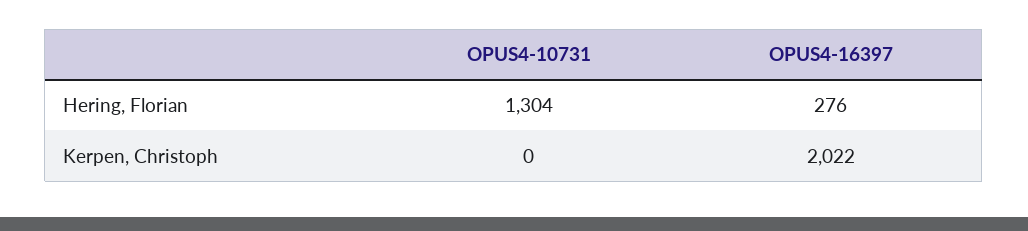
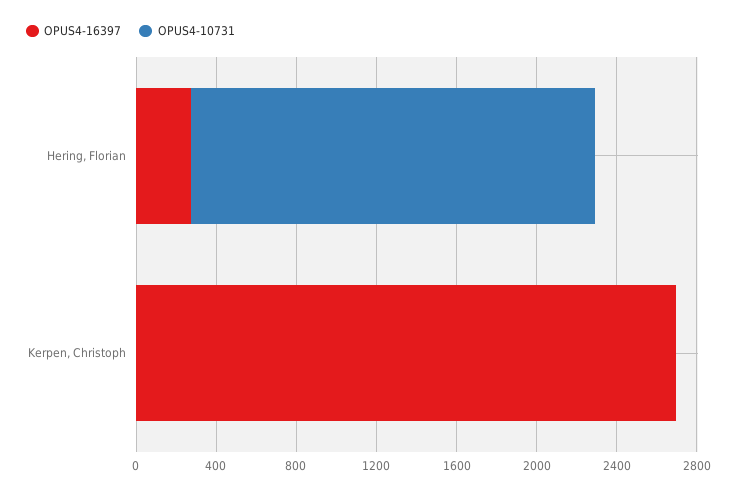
  {
    "OPUS4-10731": {
-     "Hering, Florian": 1304,
+     "Hering, Florian": 2000,
      "Kerpen, Christoph": 0
    },
    "OPUS4-16397": {
      "Hering, Florian": 276,
-     "Kerpen, Christoph": 2022
+     "Kerpen, Christoph": 2700
    }
  }

